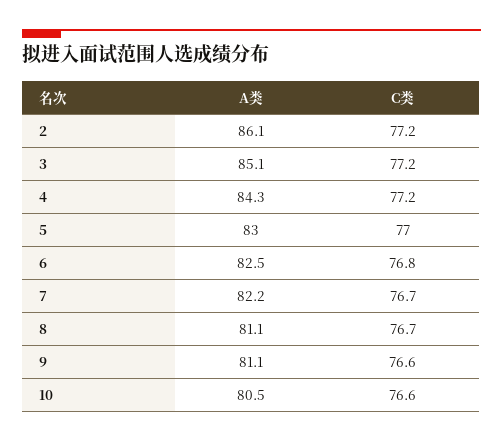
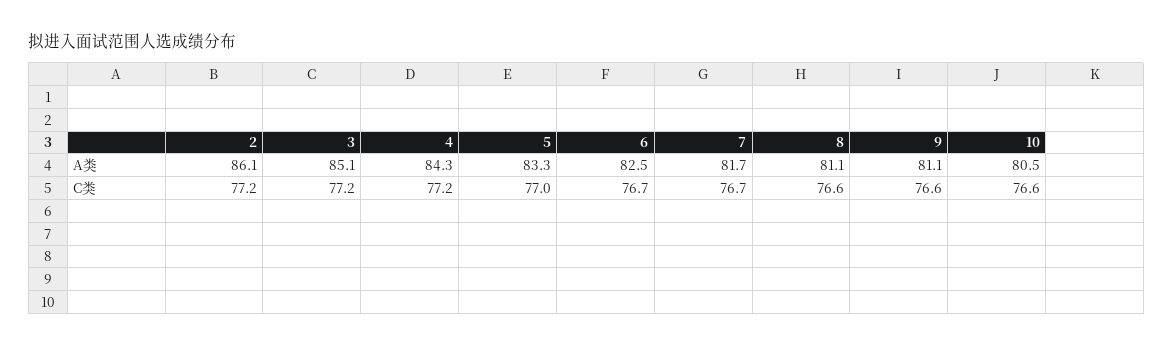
  {
    "A类": {
      "2": 86.1,
      "3": 85.1,
      "4": 84.3,
-     "5": 83,
+     "5": 83.3,
      "6": 82.5,
-     "7": 82.2,
+     "7": 81.7,
      "8": 81.1,
      "9": 81.1,
      "10": 80.5
    },
    "C类": {
      "2": 77.2,
      "3": 77.2,
      "4": 77.2,
      "5": 77,
-     "6": 76.8,
+     "6": 76.7,
      "7": 76.7,
-     "8": 76.7,
+     "8": 76.6,
      "9": 76.6,
      "10": 76.6
    }
  }

